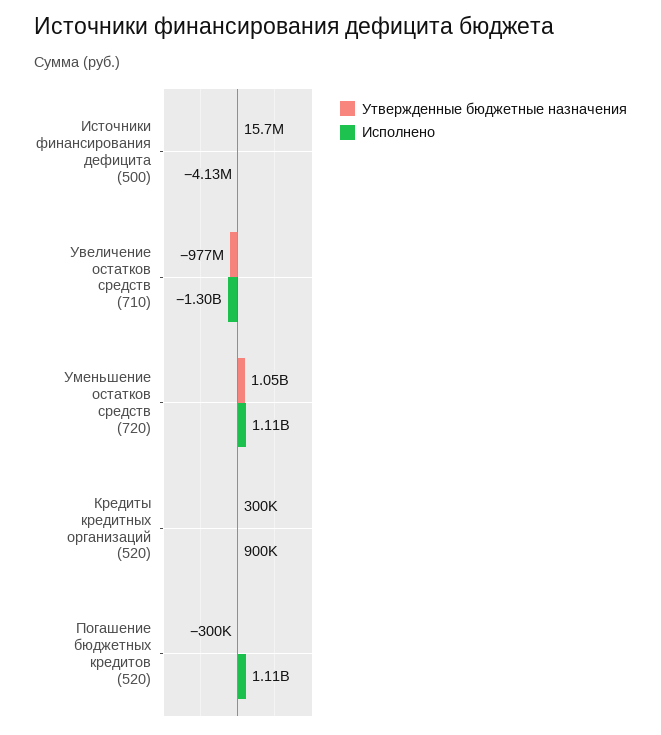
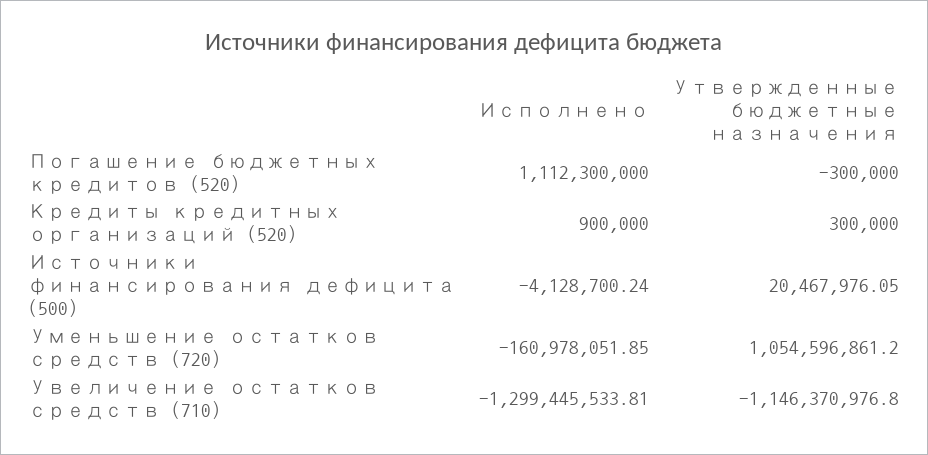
  {
    "Утвержденные бюджетные назначения": {
-     "Источники финансирования дефицита (500)": 15700000,
+     "Источники финансирования дефицита (500)": 20467976.05,
-     "Увеличение остатков средств (710)": -977000000,
+     "Увеличение остатков средств (710)": -1146370976.8,
      "Уменьшение остатков средств (720)": 1054596861.2,
      "Кредиты кредитных организаций (520)": 300000,
      "Погашение бюджетных кредитов (520)": -300000
    },
    "Исполнено": {
      "Источники финансирования дефицита (500)": -4128700.24,
      "Увеличение остатков средств (710)": -1299445533.81,
-     "Уменьшение остатков средств (720)": 1110000000,
+     "Уменьшение остатков средств (720)": -160978051.85,
      "Кредиты кредитных организаций (520)": 900000,
      "Погашение бюджетных кредитов (520)": 1112300000
    }
  }

